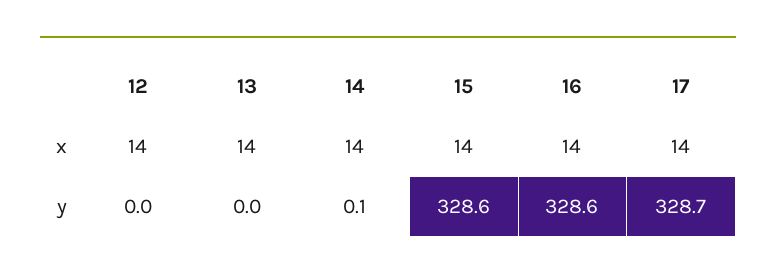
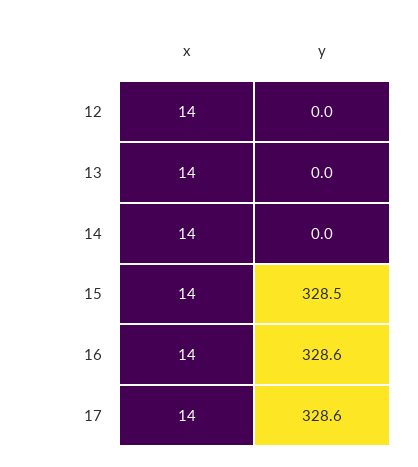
  {
    "12": {
      "x": 14,
      "y": 0
    },
    "13": {
      "x": 14,
      "y": 0
    },
    "14": {
      "x": 14,
-     "y": 0.1
+     "y": 0
    },
    "15": {
      "x": 14,
-     "y": 328.6
+     "y": 328.5
    },
    "16": {
      "x": 14,
      "y": 328.6
    },
    "17": {
      "x": 14,
-     "y": 328.7
+     "y": 328.6
    }
  }

